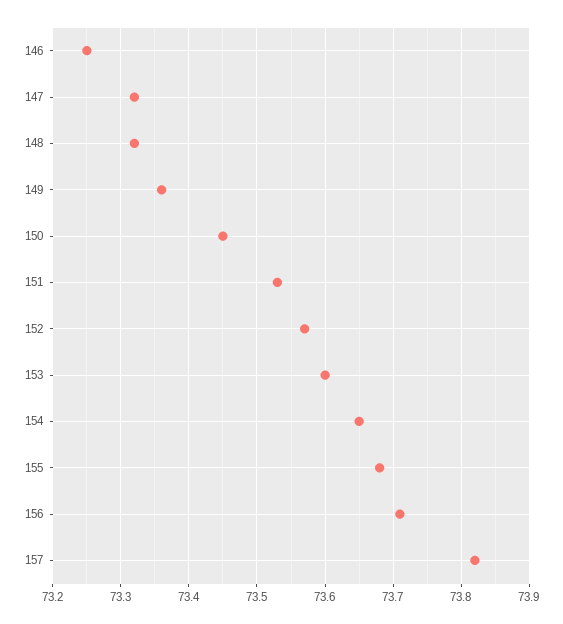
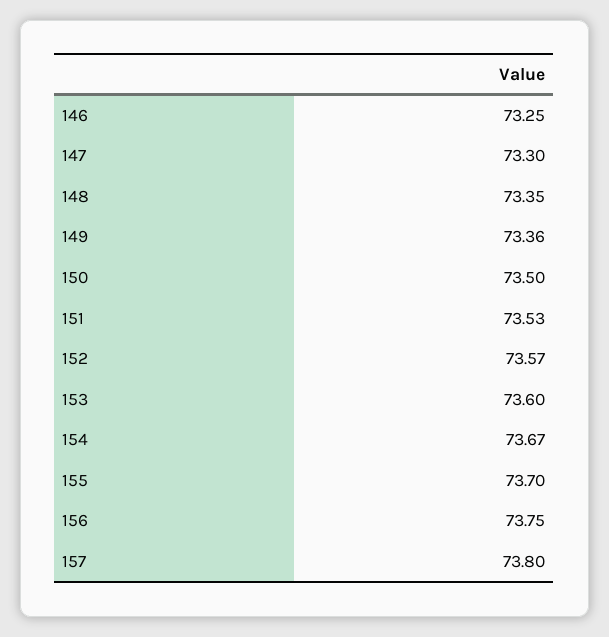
  {
    "146": 73.25,
-   "147": 73.32,
+   "147": 73.3,
-   "148": 73.32,
+   "148": 73.35,
    "149": 73.36,
-   "150": 73.45,
+   "150": 73.5,
    "151": 73.53,
    "152": 73.57,
    "153": 73.6,
-   "154": 73.65,
+   "154": 73.67,
-   "155": 73.68,
+   "155": 73.7,
-   "156": 73.71,
+   "156": 73.75,
-   "157": 73.82
+   "157": 73.8
  }

